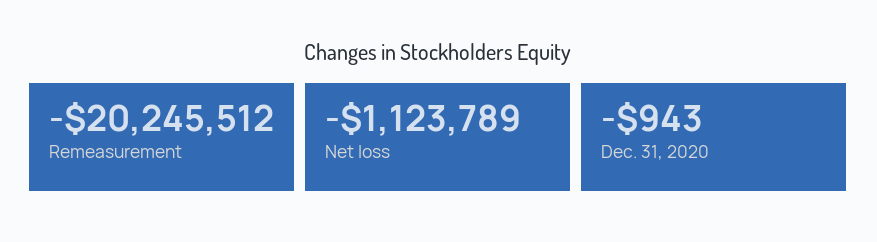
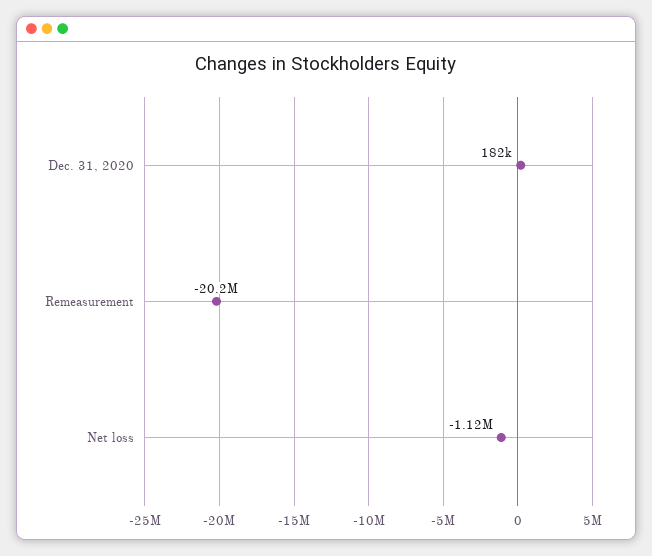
  {
    "Remeasurement": -20245512,
    "Net loss": -1123789,
-   "Dec. 31, 2020": -943
+   "Dec. 31, 2020": 182000
  }

